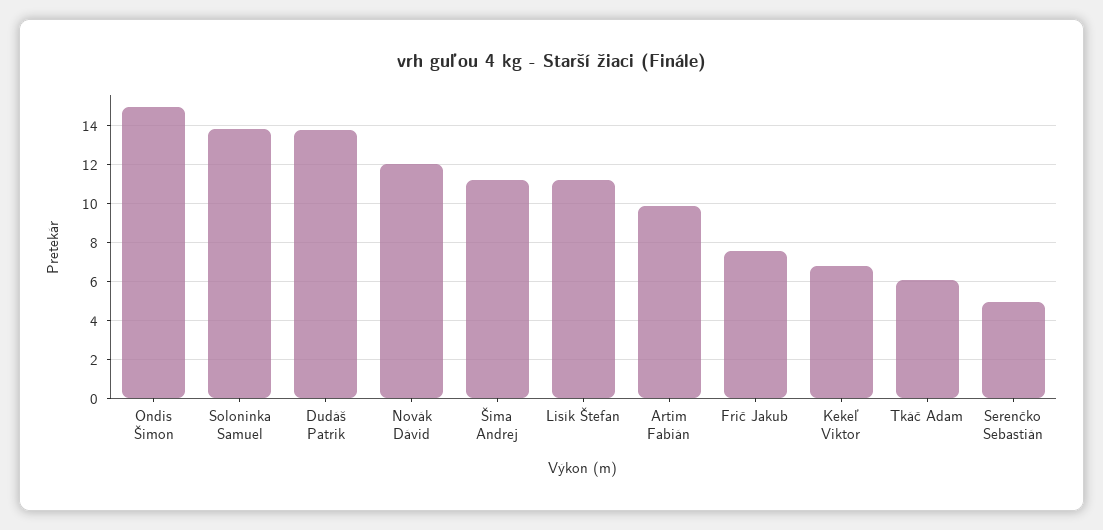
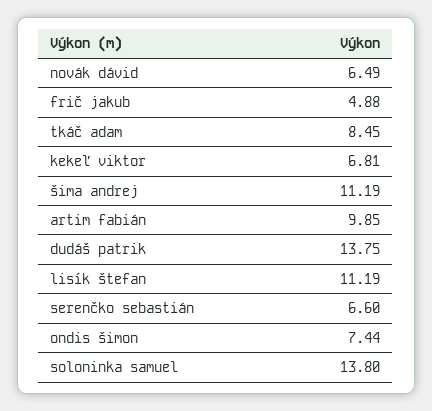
  {
-   "Ondis Šimon": 15,
+   "Ondis Šimon": 7.44,
    "Soloninka Samuel": 13.8,
    "Dudáš Patrik": 13.75,
-   "Novák Dávid": 12,
+   "Novák Dávid": 6.49,
    "Šima Andrej": 11.19,
    "Lisík Štefan": 11.19,
    "Artim Fabián": 9.85,
-   "Frič Jakub": 7.5,
+   "Frič Jakub": 4.88,
    "Kekeľ Viktor": 6.81,
-   "Tkáč Adam": 6,
+   "Tkáč Adam": 8.45,
-   "Serenčko Sebastián": 5
+   "Serenčko Sebastián": 6.6
  }

